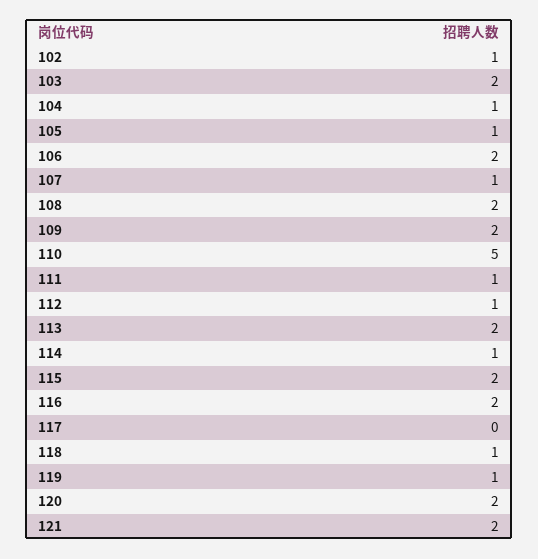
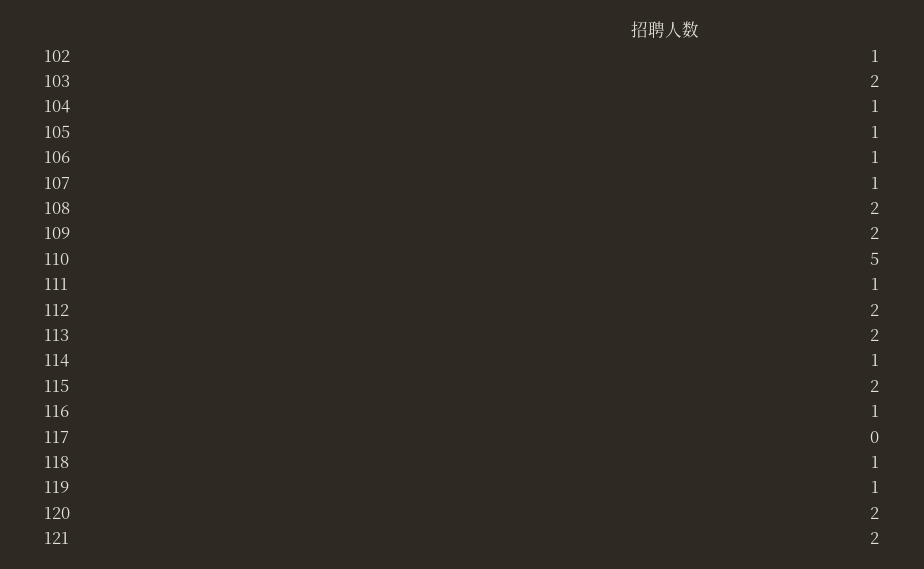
  {
    "102": 1,
    "103": 2,
    "104": 1,
    "105": 1,
-   "106": 2,
+   "106": 1,
    "107": 1,
    "108": 2,
    "109": 2,
    "110": 5,
    "111": 1,
-   "112": 1,
+   "112": 2,
    "113": 2,
    "114": 1,
    "115": 2,
-   "116": 2,
+   "116": 1,
    "117": 0,
    "118": 1,
    "119": 1,
    "120": 2,
    "121": 2
  }

